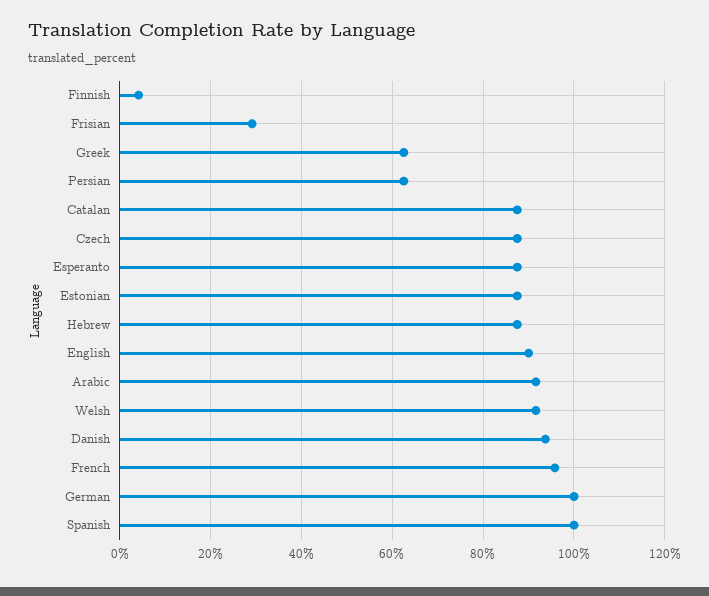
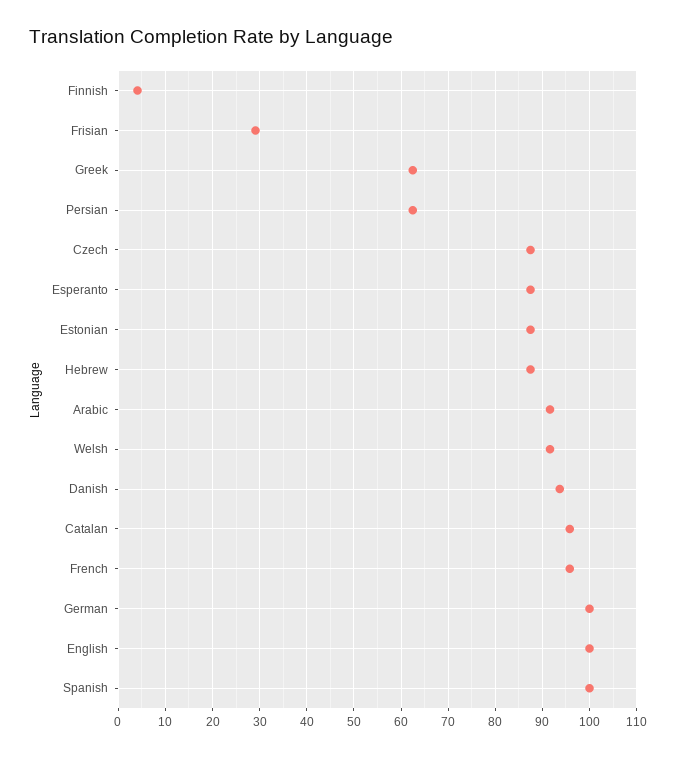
  {
    "Finnish": 4,
    "Frisian": 30,
    "Greek": 62,
    "Persian": 62,
-   "Catalan": 88,
+   "Catalan": 96,
    "Czech": 88,
    "Esperanto": 88,
    "Estonian": 88,
    "Hebrew": 88,
-   "English": 90,
+   "English": 100,
    "Arabic": 92,
    "Welsh": 92,
    "Danish": 94,
    "French": 96,
    "German": 100,
    "Spanish": 100
  }

